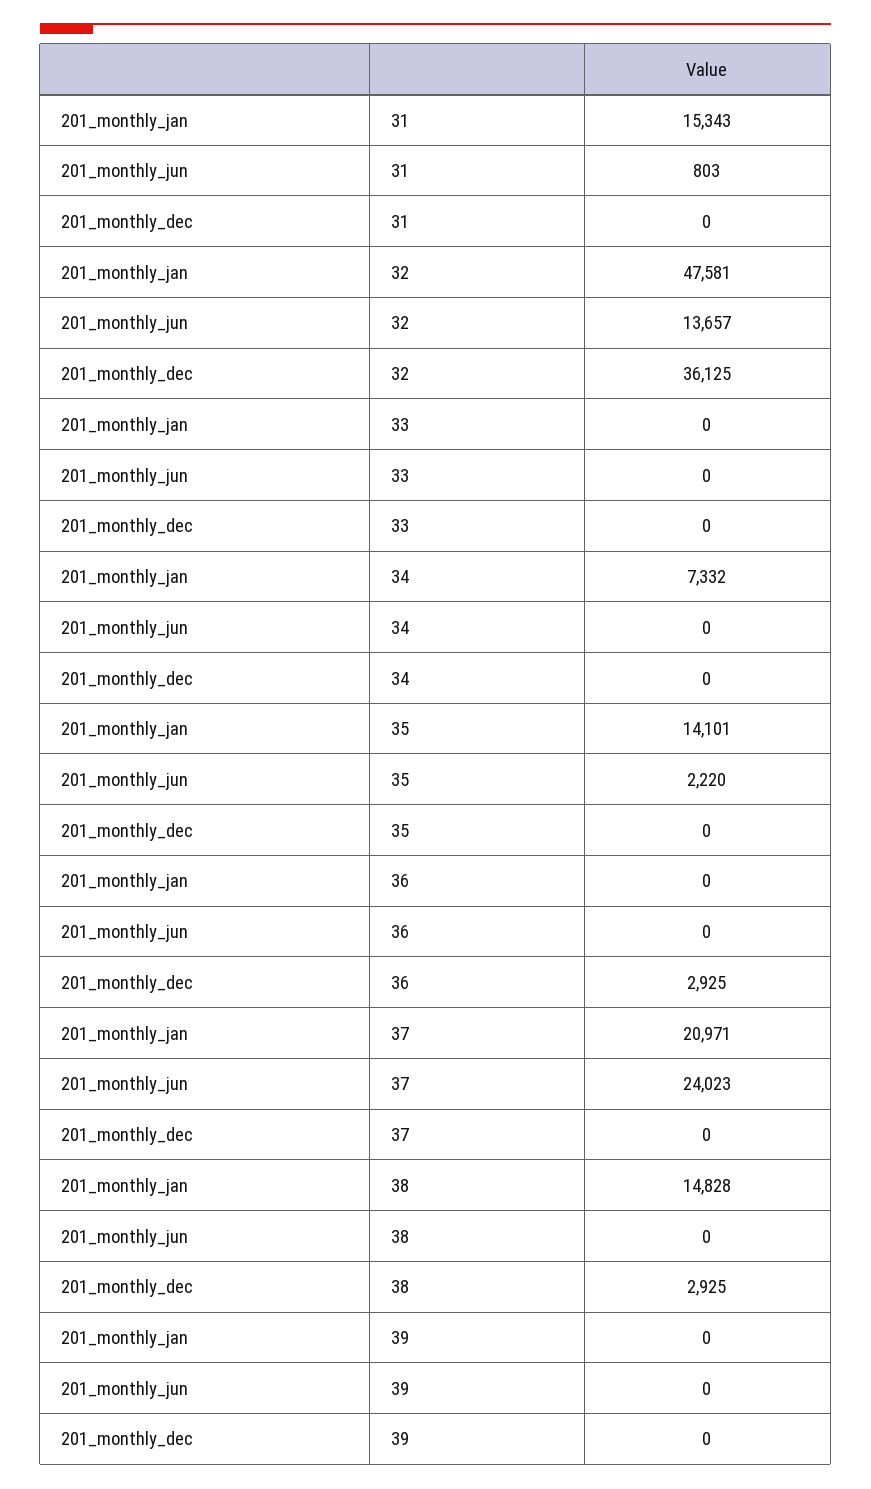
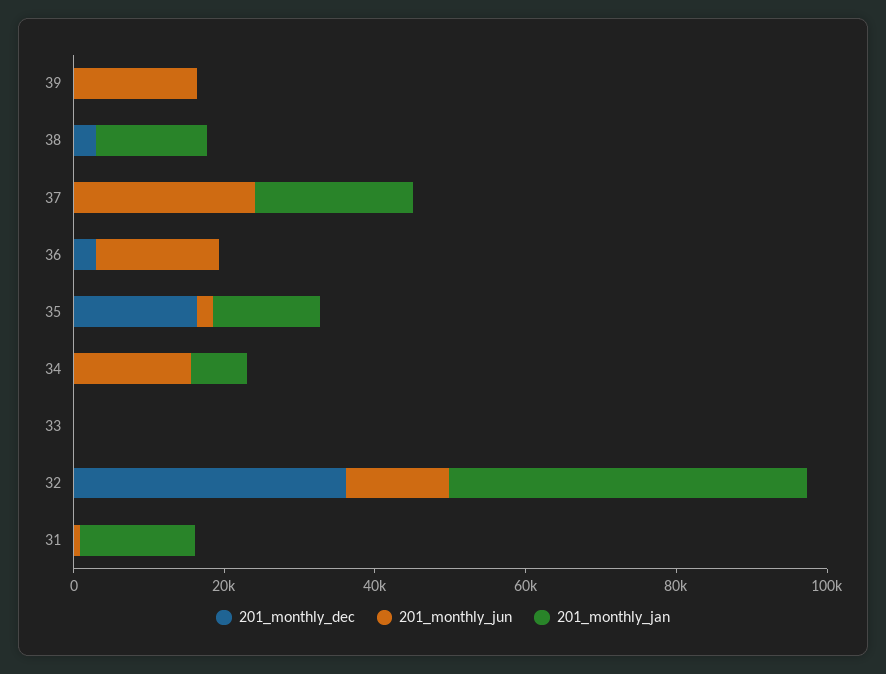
  {
    "201_monthly_jan": {
      "31": 15343,
      "32": 47581,
      "33": 0,
      "34": 7332,
      "35": 14101,
      "36": 0,
      "37": 20971,
      "38": 14828,
      "39": 0
    },
    "201_monthly_jun": {
      "31": 803,
      "32": 13657,
      "33": 0,
-     "34": 0,
+     "34": 15000,
      "35": 2220,
-     "36": 0,
+     "36": 15000,
      "37": 24023,
      "38": 0,
-     "39": 0
+     "39": 15000
    },
    "201_monthly_dec": {
      "31": 0,
      "32": 36125,
      "33": 0,
      "34": 0,
-     "35": 0,
+     "35": 15000,
      "36": 2925,
      "37": 0,
      "38": 2925,
      "39": 0
    }
  }

